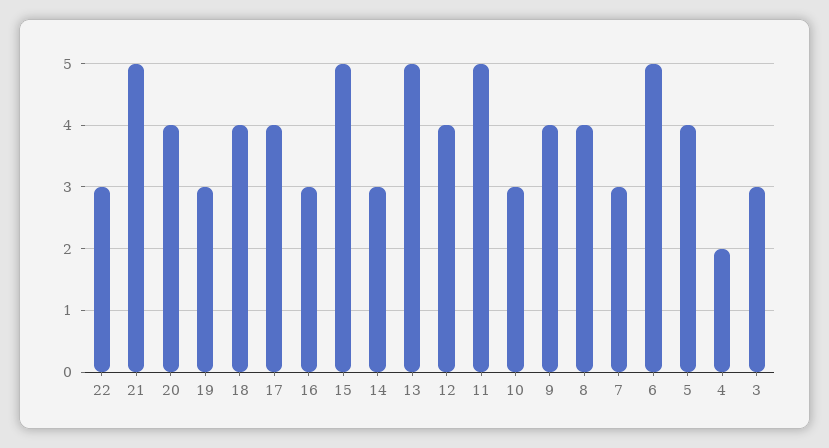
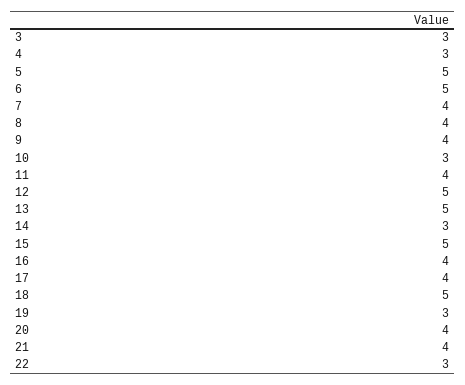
  {
    "22": 3,
-   "21": 5,
+   "21": 4,
    "20": 4,
    "19": 3,
-   "18": 4,
+   "18": 5,
    "17": 4,
-   "16": 3,
+   "16": 4,
    "15": 5,
    "14": 3,
    "13": 5,
-   "12": 4,
+   "12": 5,
-   "11": 5,
+   "11": 4,
    "10": 3,
    "9": 4,
    "8": 4,
-   "7": 3,
+   "7": 4,
    "6": 5,
-   "5": 4,
+   "5": 5,
-   "4": 2,
+   "4": 3,
    "3": 3
  }

